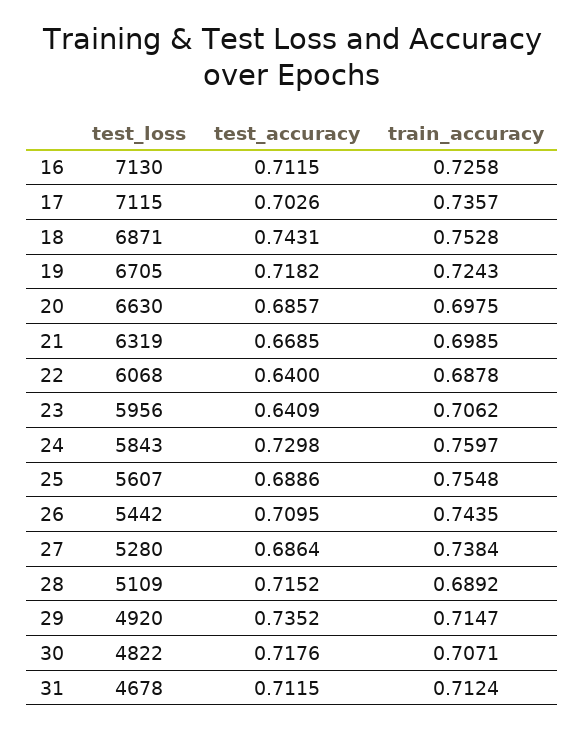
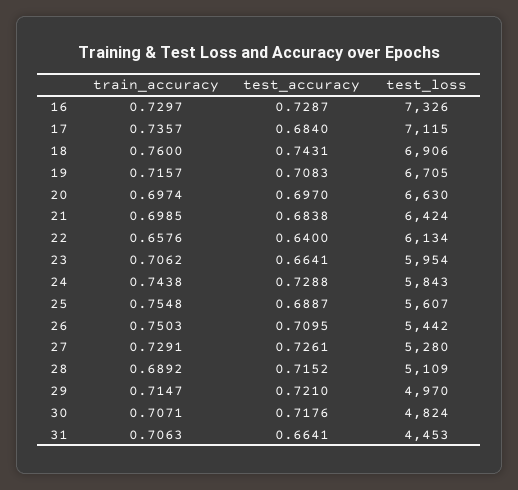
  {
    "test_loss": {
-     "16": 7130,
+     "16": 7326,
      "17": 7115,
-     "18": 6871,
+     "18": 6906,
      "19": 6705,
      "20": 6630,
-     "21": 6319,
+     "21": 6424,
-     "22": 6068,
+     "22": 6134,
-     "23": 5956,
+     "23": 5954,
      "24": 5843,
      "25": 5607,
      "26": 5442,
      "27": 5280,
      "28": 5109,
-     "29": 4920,
+     "29": 4970,
-     "30": 4822,
+     "30": 4824,
-     "31": 4678
+     "31": 4453
    },
    "test_accuracy": {
-     "16": 0.7115,
+     "16": 0.7287,
-     "17": 0.7026,
+     "17": 0.684,
      "18": 0.7431,
-     "19": 0.7182,
+     "19": 0.7083,
-     "20": 0.6857,
+     "20": 0.697,
-     "21": 0.6685,
+     "21": 0.6838,
      "22": 0.64,
-     "23": 0.6409,
+     "23": 0.6641,
-     "24": 0.7298,
+     "24": 0.7288,
-     "25": 0.6886,
+     "25": 0.6887,
      "26": 0.7095,
-     "27": 0.6864,
+     "27": 0.7261,
      "28": 0.7152,
-     "29": 0.7352,
+     "29": 0.721,
      "30": 0.7176,
-     "31": 0.7115
+     "31": 0.6641
    },
    "train_accuracy": {
-     "16": 0.7258,
+     "16": 0.7297,
      "17": 0.7357,
-     "18": 0.7528,
+     "18": 0.76,
-     "19": 0.7243,
+     "19": 0.7157,
-     "20": 0.6975,
+     "20": 0.6974,
      "21": 0.6985,
-     "22": 0.6878,
+     "22": 0.6576,
      "23": 0.7062,
-     "24": 0.7597,
+     "24": 0.7438,
      "25": 0.7548,
-     "26": 0.7435,
+     "26": 0.7503,
-     "27": 0.7384,
+     "27": 0.7291,
      "28": 0.6892,
      "29": 0.7147,
      "30": 0.7071,
-     "31": 0.7124
+     "31": 0.7063
    }
  }

